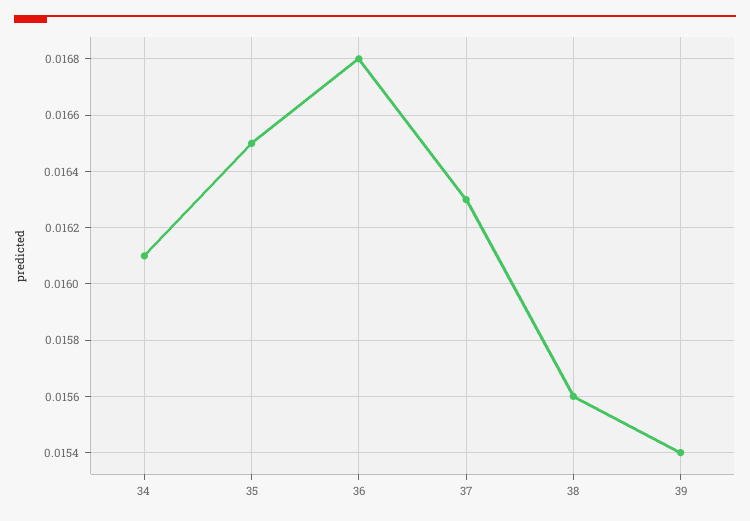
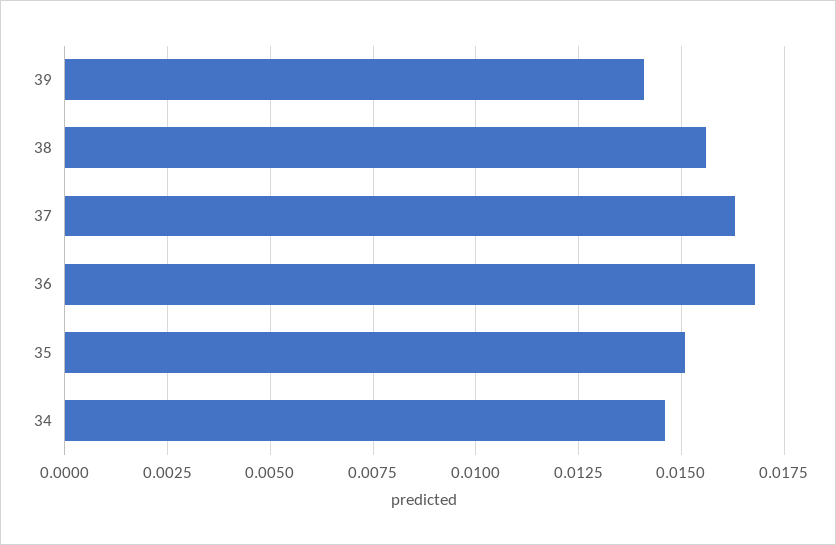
  {
-   "34": 0.0161,
+   "34": 0.0145,
-   "35": 0.0165,
+   "35": 0.015,
    "36": 0.0168,
    "37": 0.0163,
    "38": 0.0156,
-   "39": 0.0154
+   "39": 0.014
  }

